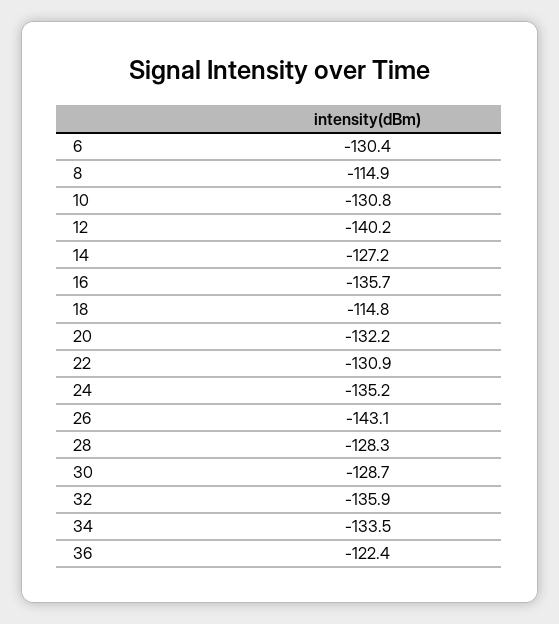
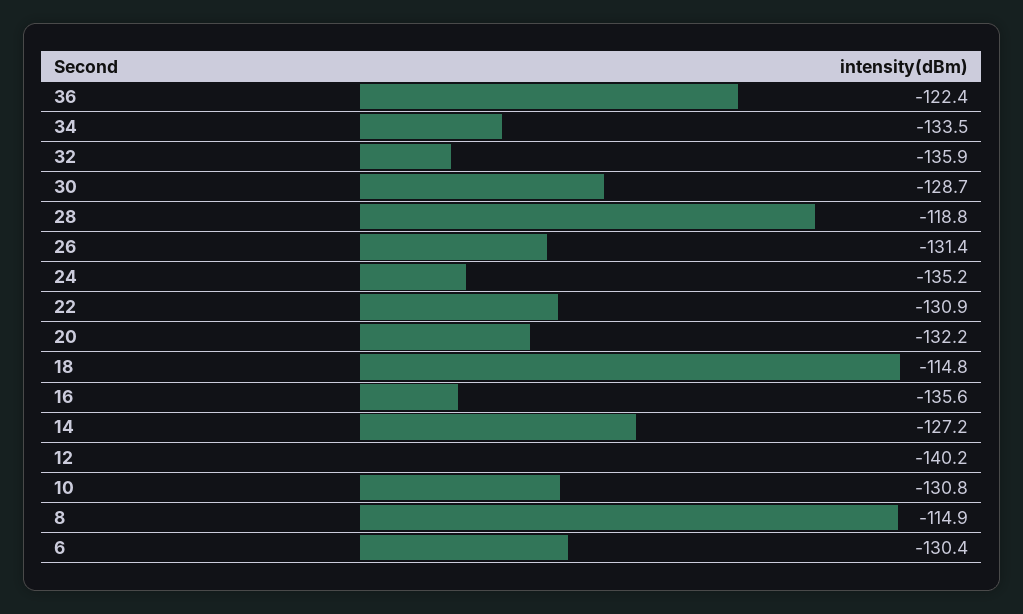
  {
    "6": -130.4,
    "8": -114.9,
    "10": -130.8,
    "12": -140.2,
    "14": -127.2,
-   "16": -135.7,
+   "16": -135.6,
    "18": -114.8,
    "20": -132.2,
    "22": -130.9,
    "24": -135.2,
-   "26": -143.1,
+   "26": -131.4,
-   "28": -128.3,
+   "28": -118.8,
    "30": -128.7,
    "32": -135.9,
    "34": -133.5,
    "36": -122.4
  }

